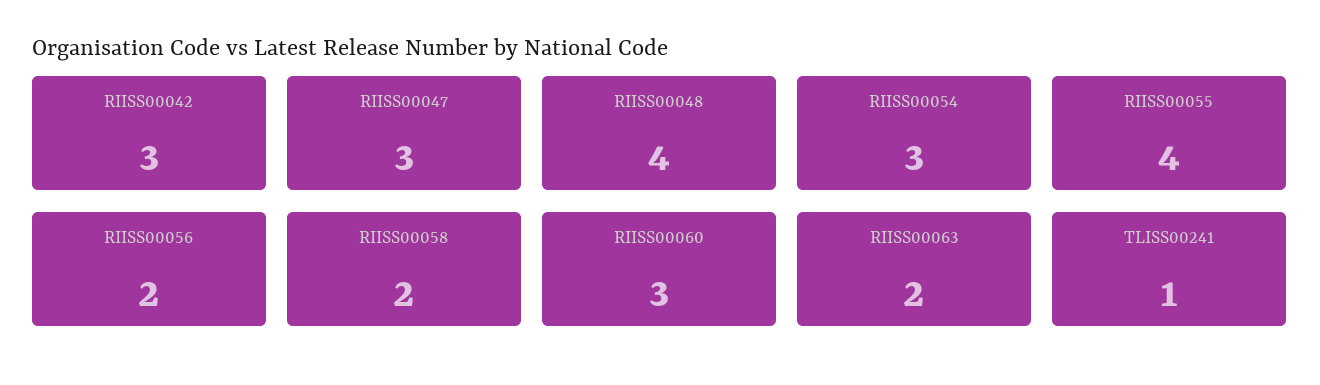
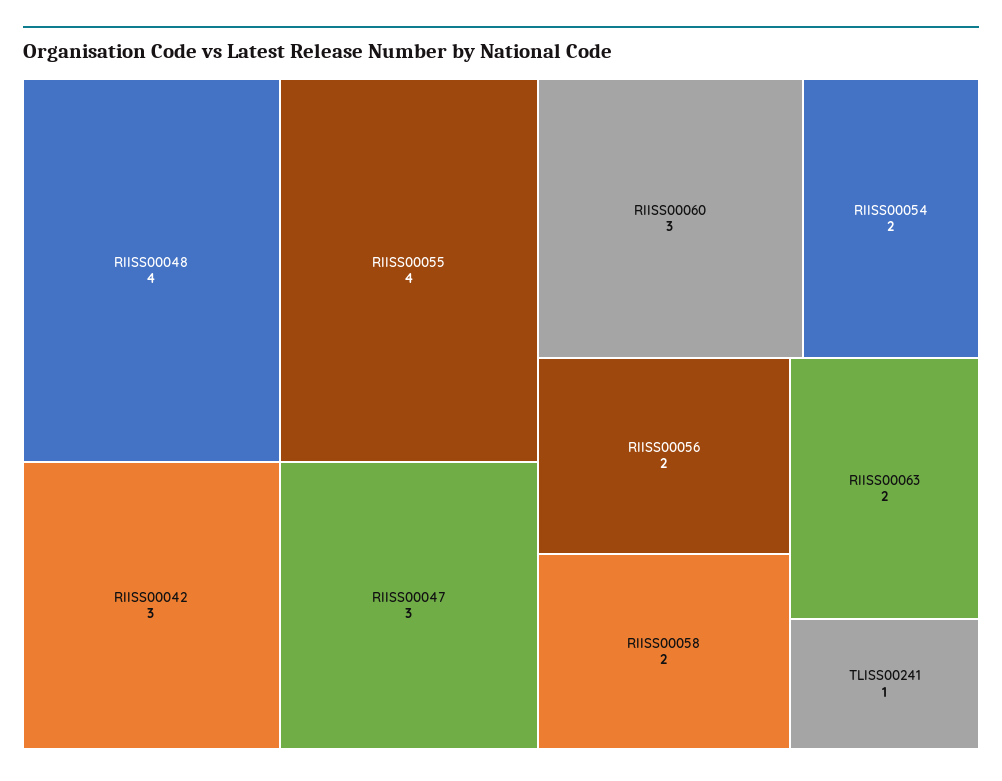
  {
    "RIISS00042": 3,
    "RIISS00047": 3,
    "RIISS00048": 4,
-   "RIISS00054": 3,
+   "RIISS00054": 2,
    "RIISS00055": 4,
    "RIISS00056": 2,
    "RIISS00058": 2,
    "RIISS00060": 3,
    "RIISS00063": 2,
    "TLISS00241": 1
  }

